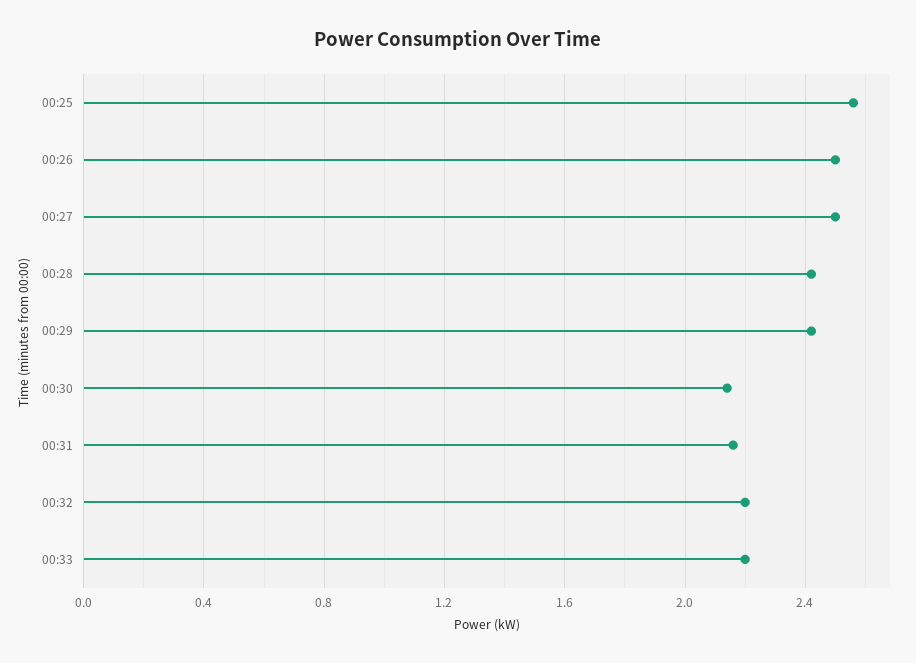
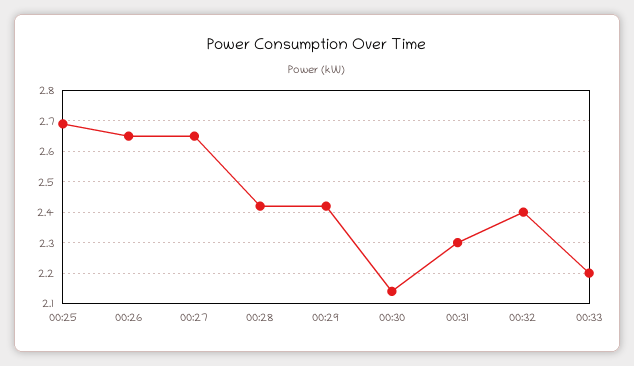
  {
-   "00:25": 2.55,
+   "00:25": 2.7,
-   "00:26": 2.5,
+   "00:26": 2.65,
-   "00:27": 2.5,
+   "00:27": 2.65,
    "00:28": 2.4,
    "00:29": 2.4,
    "00:30": 2.15,
-   "00:31": 2.15,
+   "00:31": 2.3,
-   "00:32": 2.2,
+   "00:32": 2.4,
    "00:33": 2.2
  }

